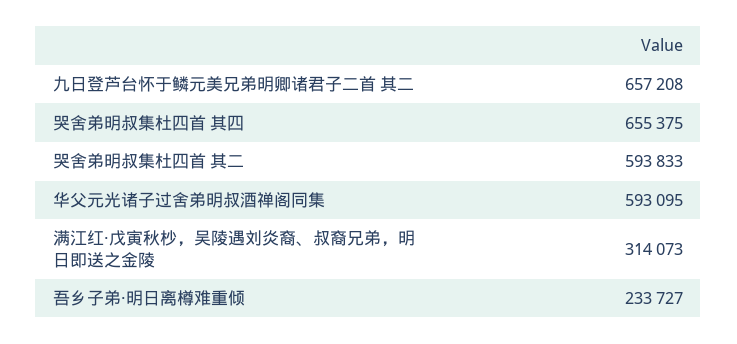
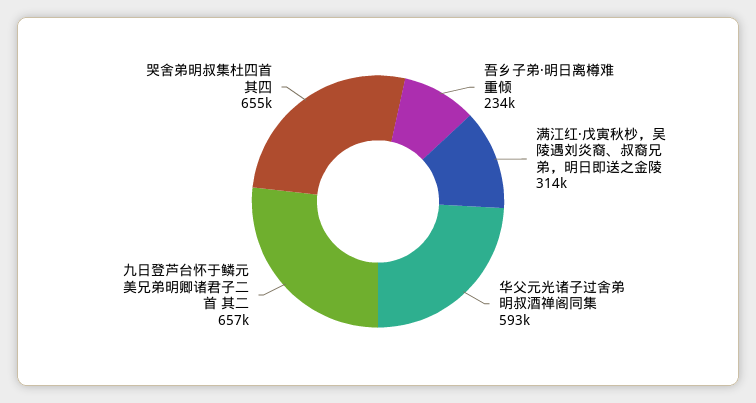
  {
    "九日登芦台怀于鳞元美兄弟明卿诸君子二首 其二": 657208,
    "哭舍弟明叔集杜四首 其四": 655375,
-   "哭舍弟明叔集杜四首 其二": 593833,
    "华父元光诸子过舍弟明叔酒禅阁同集": 593095,
    "满江红·戊寅秋杪，吴陵遇刘炎裔、叔裔兄弟，明日即送之金陵": 314073,
    "吾乡子弟·明日离樽难重倾": 233727
  }

